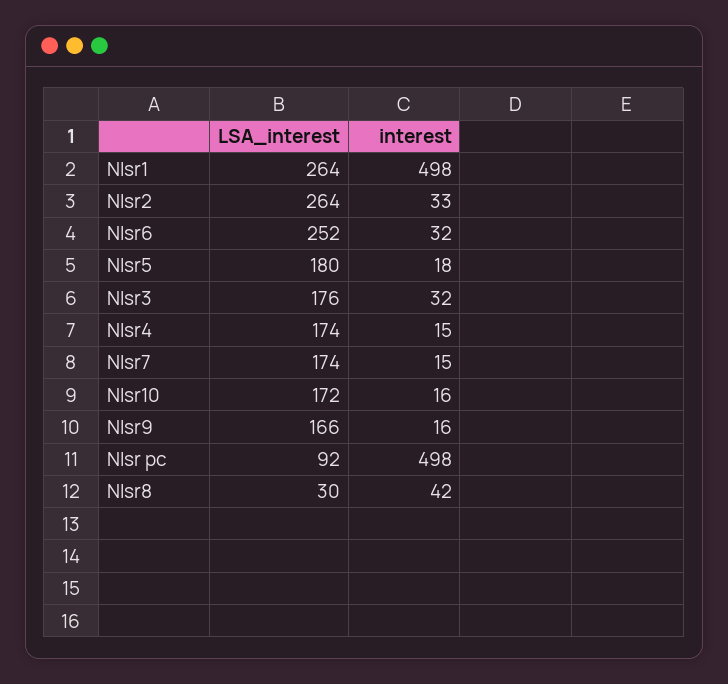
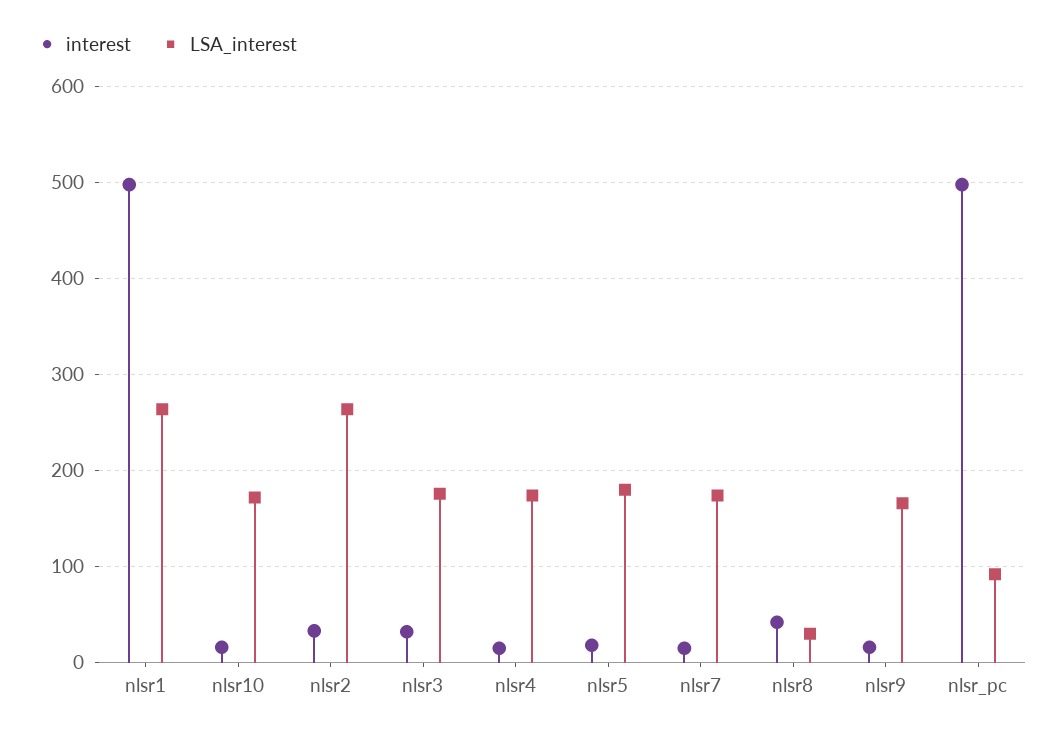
  {
    "LSA_interest": {
      "Nlsr1": 264,
      "Nlsr2": 264,
-     "Nlsr6": 252,
      "Nlsr5": 180,
      "Nlsr3": 176,
      "Nlsr4": 174,
      "Nlsr7": 174,
      "Nlsr10": 172,
      "Nlsr9": 166,
      "Nlsr pc": 92,
      "Nlsr8": 30
    },
    "interest": {
      "Nlsr1": 498,
      "Nlsr2": 33,
-     "Nlsr6": 32,
      "Nlsr5": 18,
      "Nlsr3": 32,
      "Nlsr4": 15,
      "Nlsr7": 15,
      "Nlsr10": 16,
      "Nlsr9": 16,
      "Nlsr pc": 498,
      "Nlsr8": 42
    }
  }

